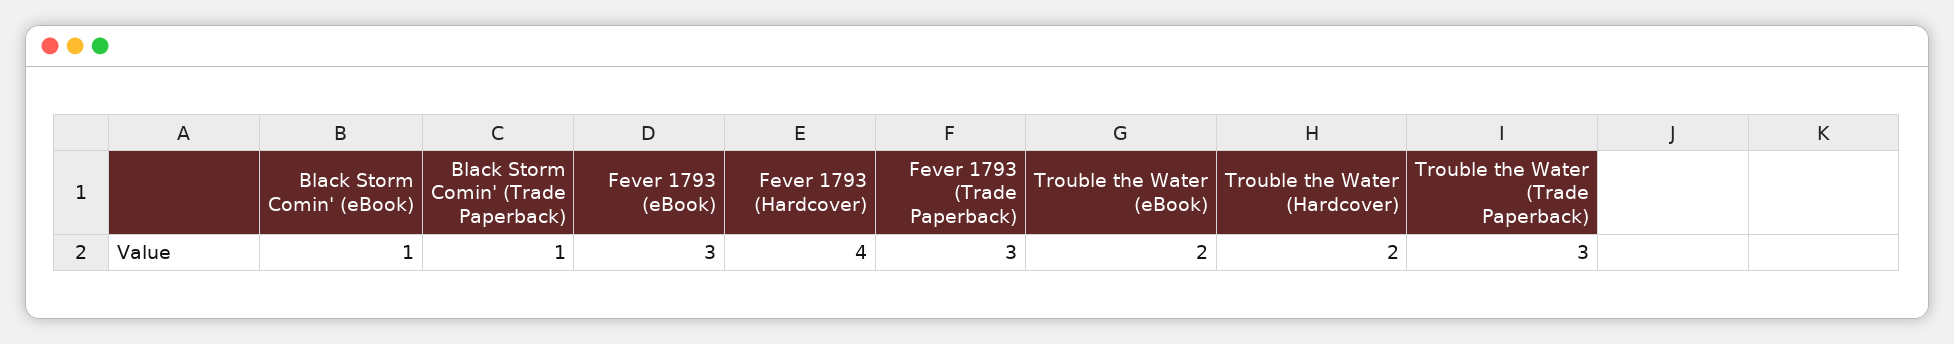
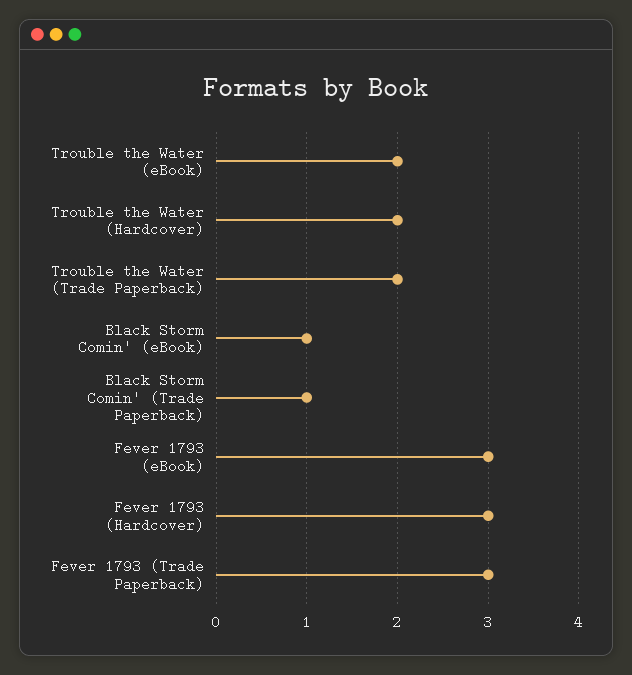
  {
    "Black Storm Comin' (eBook)": 1,
    "Black Storm Comin' (Trade Paperback)": 1,
    "Fever 1793 (eBook)": 3,
-   "Fever 1793 (Hardcover)": 4,
+   "Fever 1793 (Hardcover)": 3,
    "Fever 1793 (Trade Paperback)": 3,
    "Trouble the Water (eBook)": 2,
    "Trouble the Water (Hardcover)": 2,
-   "Trouble the Water (Trade Paperback)": 3
+   "Trouble the Water (Trade Paperback)": 2
  }

